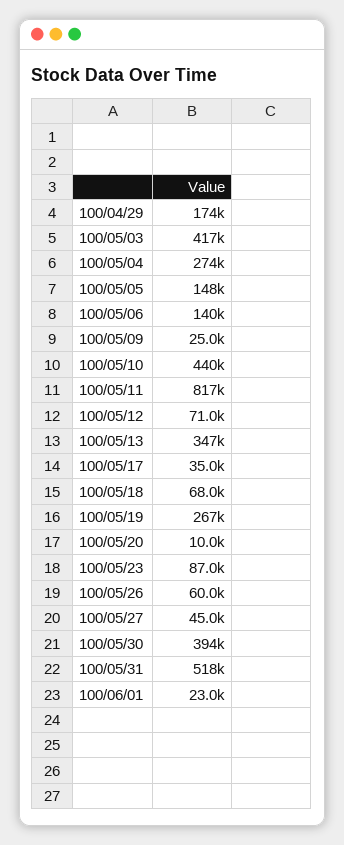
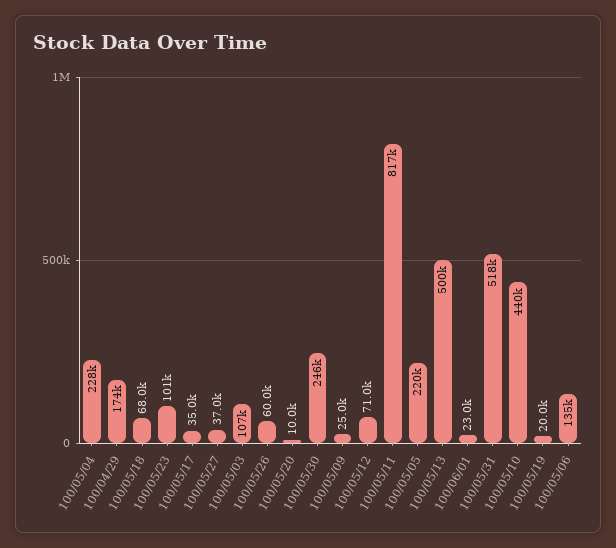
  {
    "100/04/29": 174000,
-   "100/05/03": 417000,
+   "100/05/03": 107000,
-   "100/05/04": 274000,
+   "100/05/04": 228000,
-   "100/05/05": 148000,
+   "100/05/05": 220000,
-   "100/05/06": 140000,
+   "100/05/06": 135000,
    "100/05/09": 25000,
    "100/05/10": 440000,
    "100/05/11": 817000,
    "100/05/12": 71000,
-   "100/05/13": 347000,
+   "100/05/13": 500000,
    "100/05/17": 35000,
    "100/05/18": 68000,
-   "100/05/19": 267000,
+   "100/05/19": 20000,
    "100/05/20": 10000,
-   "100/05/23": 87000,
+   "100/05/23": 101000,
    "100/05/26": 60000,
-   "100/05/27": 45000,
+   "100/05/27": 37000,
-   "100/05/30": 394000,
+   "100/05/30": 246000,
    "100/05/31": 518000,
    "100/06/01": 23000
  }

